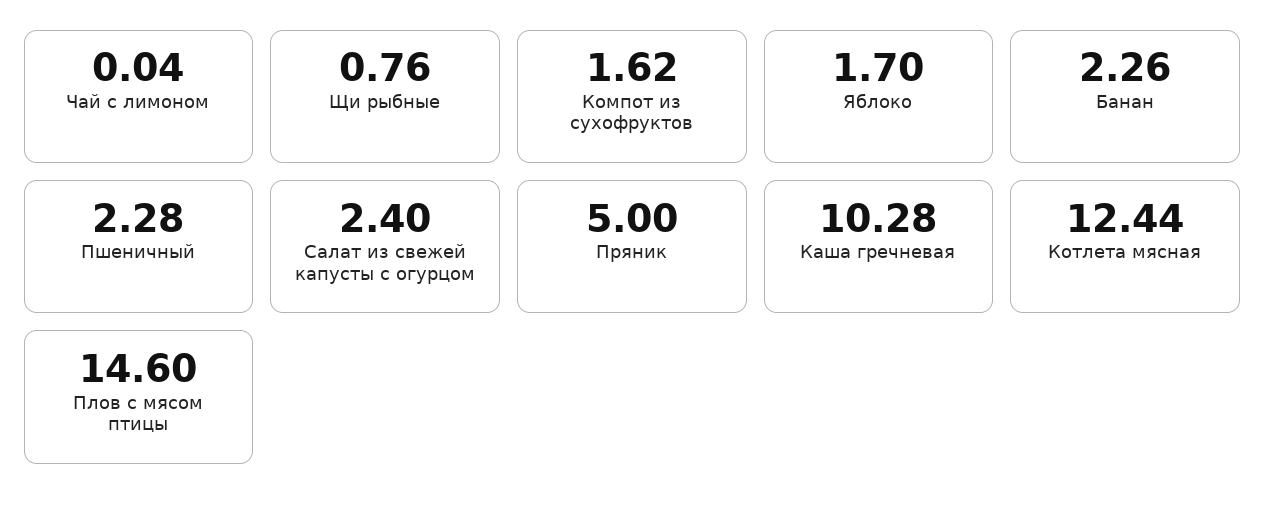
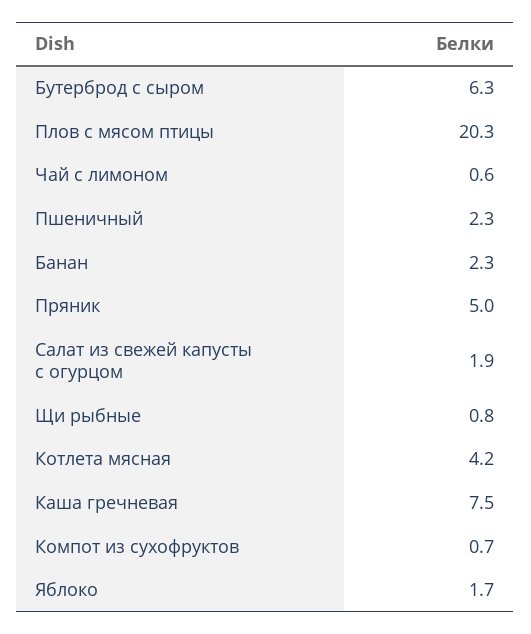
  {
-   "Чай с лимоном": 0.04,
+   "Чай с лимоном": 0.6,
    "Щи рыбные": 0.76,
-   "Компот из сухофруктов": 1.62,
+   "Компот из сухофруктов": 0.7,
    "Яблоко": 1.7,
    "Банан": 2.26,
    "Пшеничный": 2.28,
-   "Салат из свежей капусты с огурцом": 2.4,
+   "Салат из свежей капусты с огурцом": 1.9,
    "Пряник": 5,
-   "Каша гречневая": 10.28,
+   "Каша гречневая": 7.5,
-   "Котлета мясная": 12.44,
+   "Котлета мясная": 4.2,
-   "Плов с мясом птицы": 14.6
+   "Плов с мясом птицы": 20.3,
+   "Бутерброд с сыром": 6.3
  }

